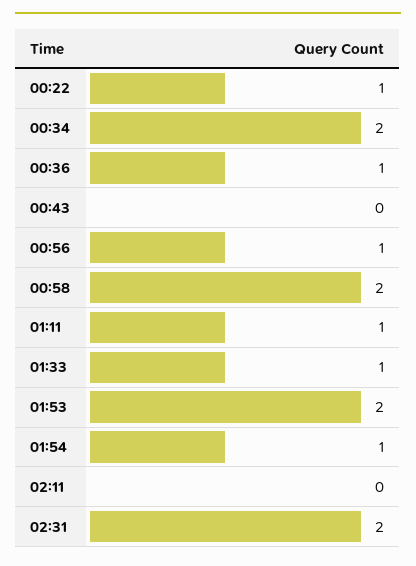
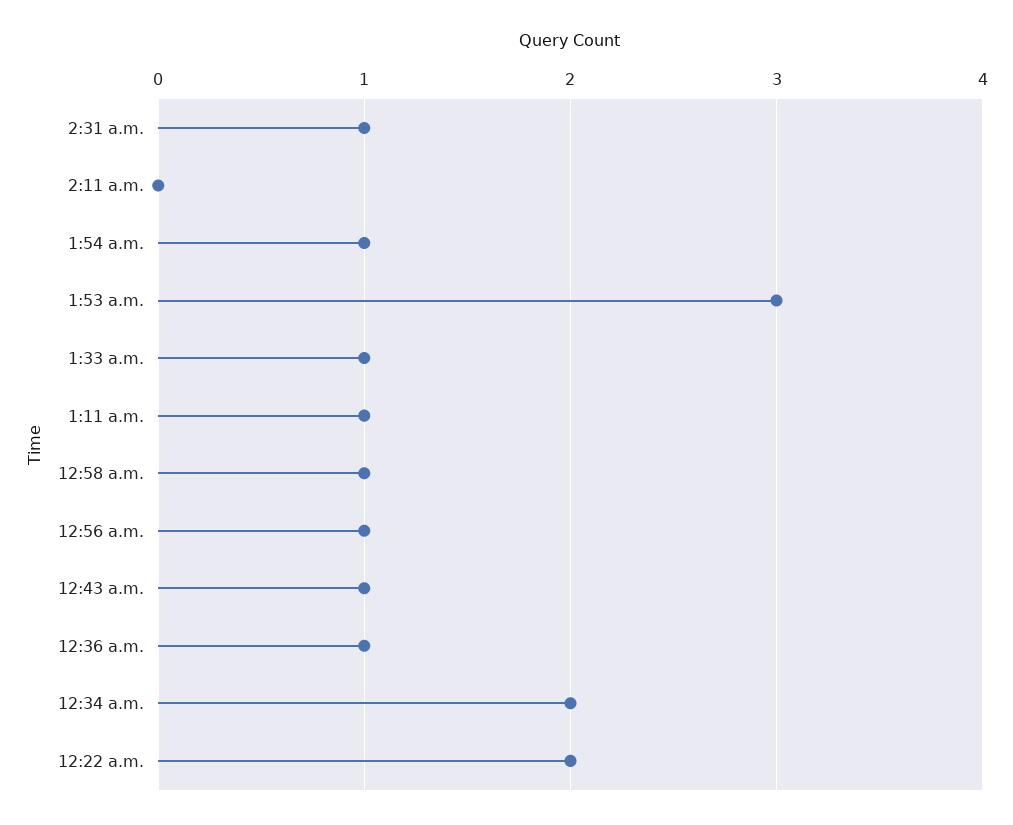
  {
-   "00:22": 1,
+   "00:22": 2,
    "00:34": 2,
    "00:36": 1,
-   "00:43": 0,
+   "00:43": 1,
    "00:56": 1,
-   "00:58": 2,
+   "00:58": 1,
    "01:11": 1,
    "01:33": 1,
-   "01:53": 2,
+   "01:53": 3,
    "01:54": 1,
    "02:11": 0,
-   "02:31": 2
+   "02:31": 1
  }

